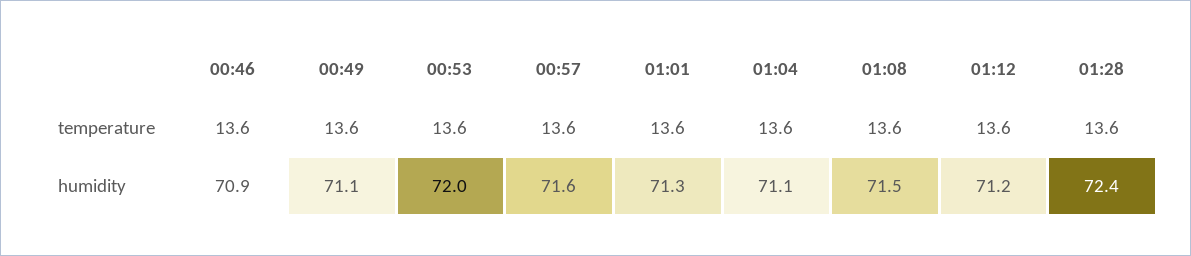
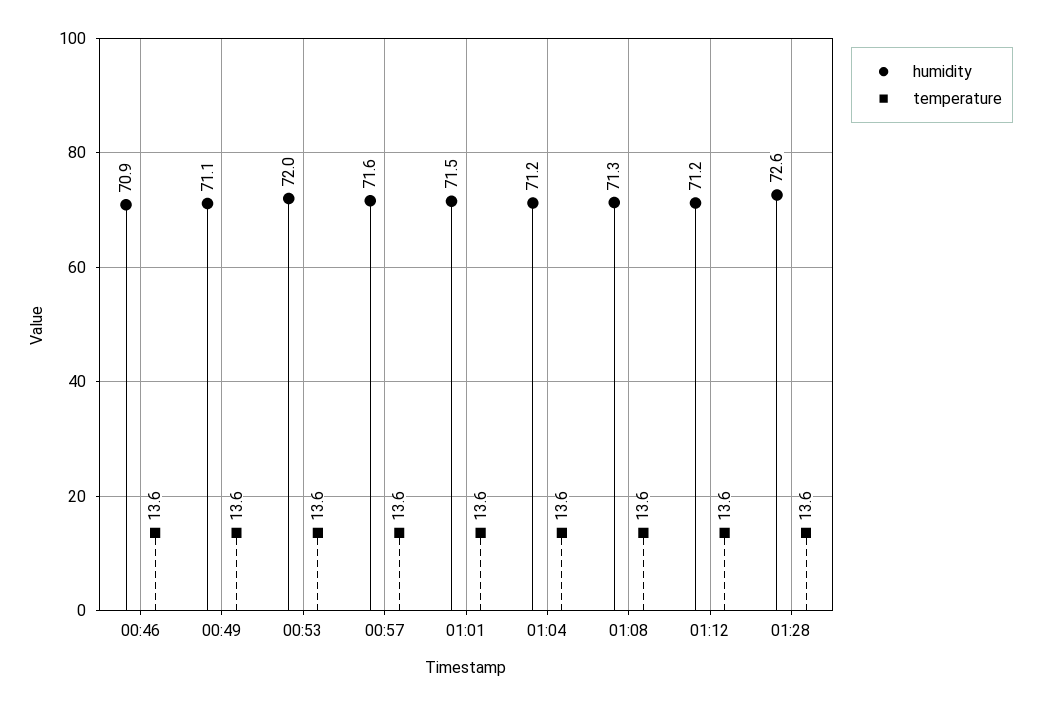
  {
    "temperature": {
      "00:46": 13.6,
      "00:49": 13.6,
      "00:53": 13.6,
      "00:57": 13.6,
      "01:01": 13.6,
      "01:04": 13.6,
      "01:08": 13.6,
      "01:12": 13.6,
      "01:28": 13.6
    },
    "humidity": {
      "00:46": 70.9,
      "00:49": 71.1,
      "00:53": 72,
      "00:57": 71.6,
-     "01:01": 71.3,
+     "01:01": 71.5,
-     "01:04": 71.1,
+     "01:04": 71.2,
-     "01:08": 71.5,
+     "01:08": 71.3,
      "01:12": 71.2,
-     "01:28": 72.4
+     "01:28": 72.6
    }
  }

